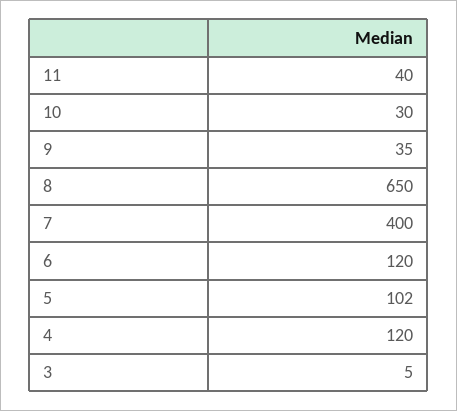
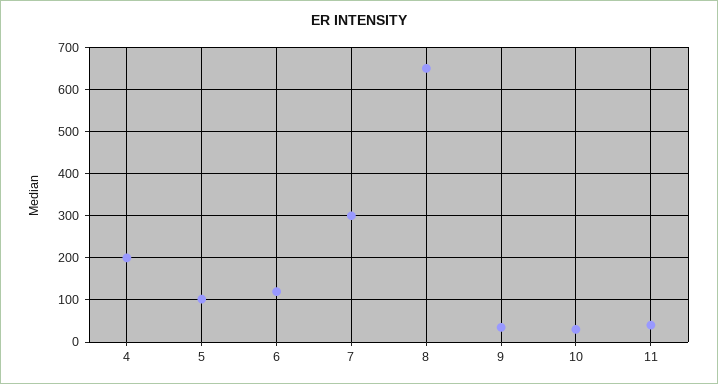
  {
    "11": 40,
    "10": 30,
    "9": 35,
    "8": 650,
-   "7": 400,
+   "7": 300,
    "6": 120,
    "5": 102,
-   "4": 120,
+   "4": 200
-   "3": 5
  }

